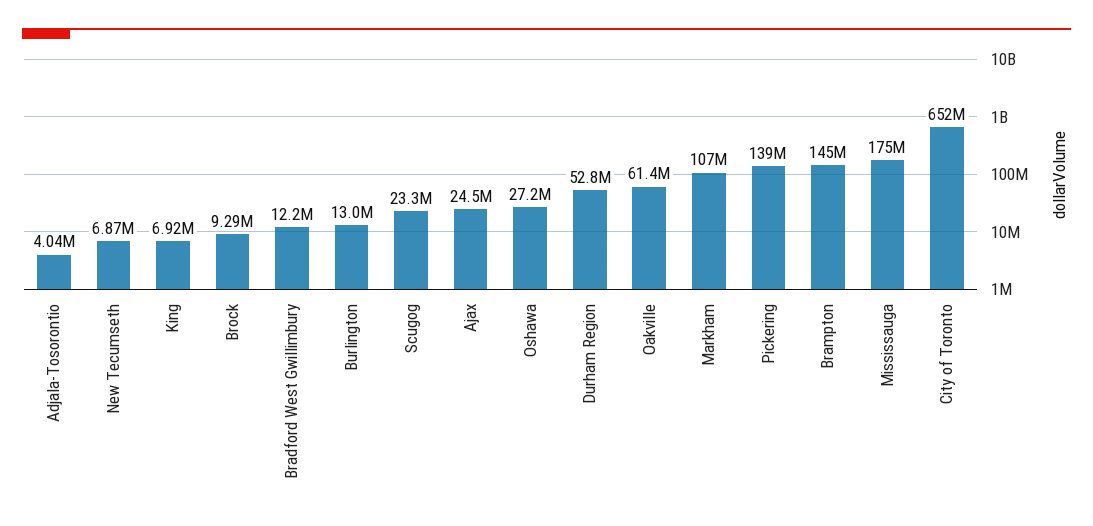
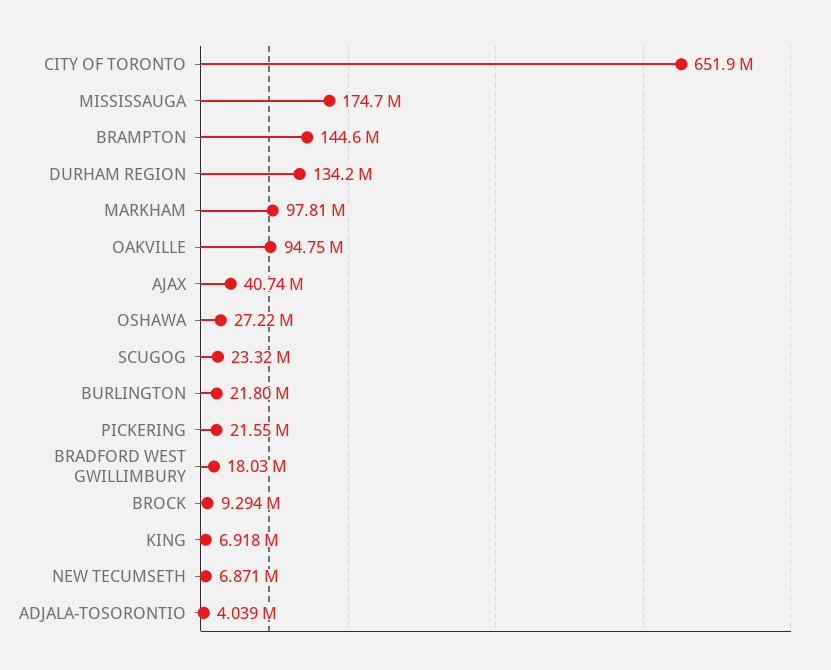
  {
    "Adjala-Tosorontio": 4039000,
    "New Tecumseth": 6871000,
    "King": 6918000,
    "Brock": 9294000,
-   "Bradford West Gwillimbury": 12200000,
+   "Bradford West Gwillimbury": 18030000,
-   "Burlington": 13000000,
+   "Burlington": 21800000,
    "Scugog": 23320000,
-   "Ajax": 24500000,
+   "Ajax": 40740000,
    "Oshawa": 27220000,
-   "Durham Region": 52800000,
+   "Durham Region": 134200000,
-   "Oakville": 61400000,
+   "Oakville": 94750000,
-   "Markham": 107000000,
+   "Markham": 97810000,
-   "Pickering": 139000000,
+   "Pickering": 21550000,
    "Brampton": 144600000,
    "Mississauga": 174700000,
    "City of Toronto": 651900000
  }

